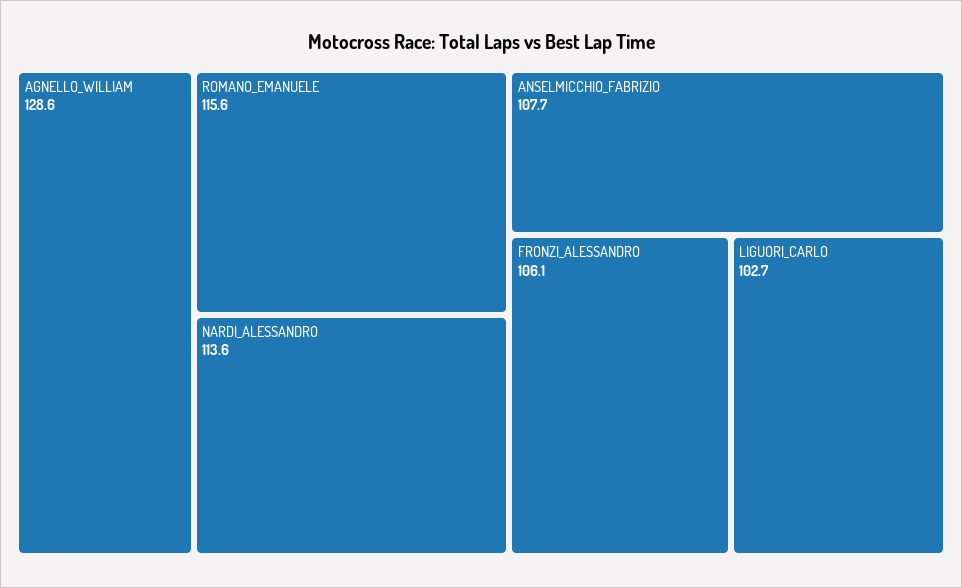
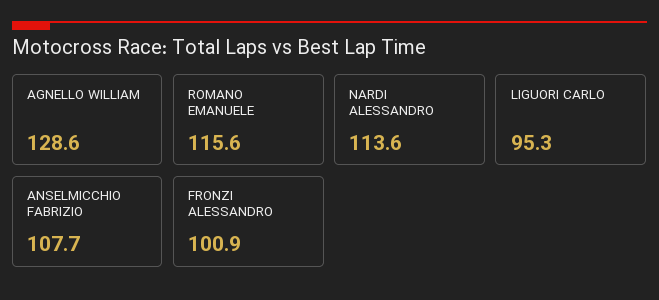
  {
    "AGNELLO_WILLIAM": 128.6,
    "ROMANO_EMANUELE": 115.6,
    "NARDI_ALESSANDRO": 113.6,
    "ANSELMICCHIO_FABRIZIO": 107.7,
-   "FRONZI_ALESSANDRO": 106.1,
+   "FRONZI_ALESSANDRO": 100.9,
-   "LIGUORI_CARLO": 102.7
+   "LIGUORI_CARLO": 95.3
  }

